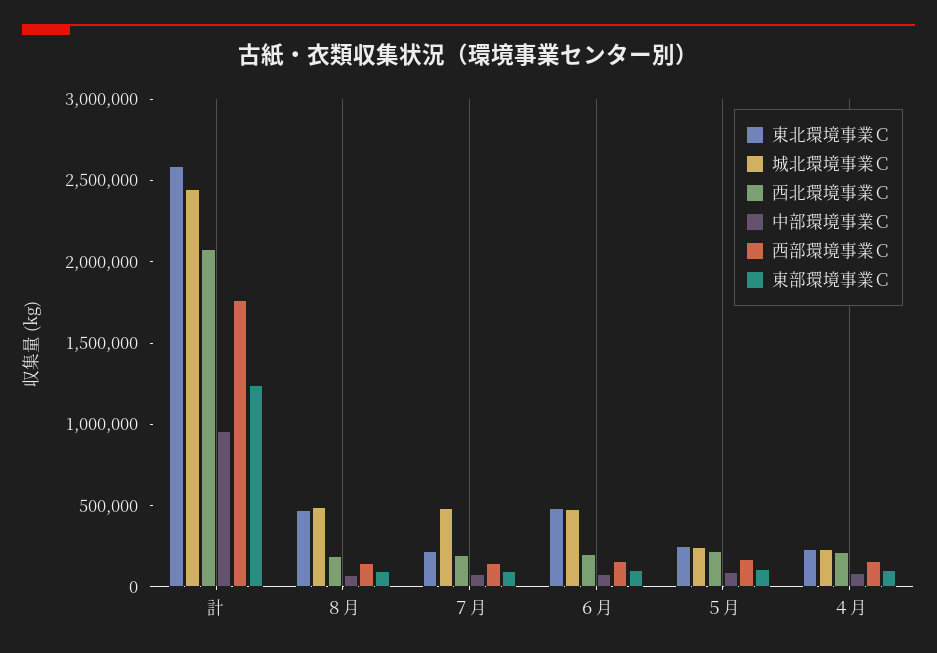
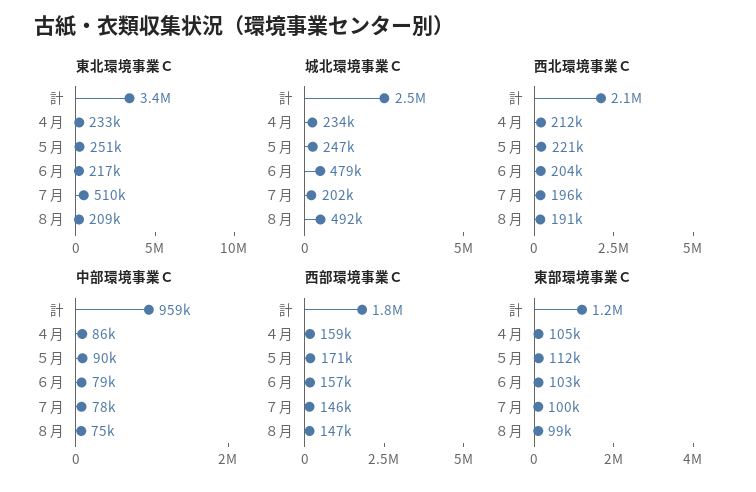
  {
    "東北環境事業Ｃ": {
-     "計": 2600000,
+     "計": 3400000,
-     "８月": 500000,
+     "８月": 209000,
-     "７月": 200000,
+     "７月": 510000,
-     "６月": 500000,
+     "６月": 217000,
      "５月": 251000,
      "４月": 233000
    },
    "城北環境事業Ｃ": {
      "計": 2500000,
      "８月": 492000,
-     "７月": 500000,
+     "７月": 202000,
      "６月": 479000,
      "５月": 247000,
      "４月": 234000
    },
    "西北環境事業Ｃ": {
      "計": 2100000,
      "８月": 191000,
      "７月": 196000,
      "６月": 204000,
      "５月": 221000,
      "４月": 212000
    },
    "中部環境事業Ｃ": {
      "計": 959000,
      "８月": 75000,
      "７月": 78000,
      "６月": 79000,
      "５月": 90000,
      "４月": 86000
    },
    "西部環境事業Ｃ": {
      "計": 1800000,
      "８月": 147000,
      "７月": 146000,
      "６月": 157000,
      "５月": 171000,
      "４月": 159000
    },
    "東部環境事業Ｃ": {
      "計": 1200000,
      "８月": 99000,
      "７月": 100000,
      "６月": 103000,
      "５月": 112000,
      "４月": 105000
    }
  }

